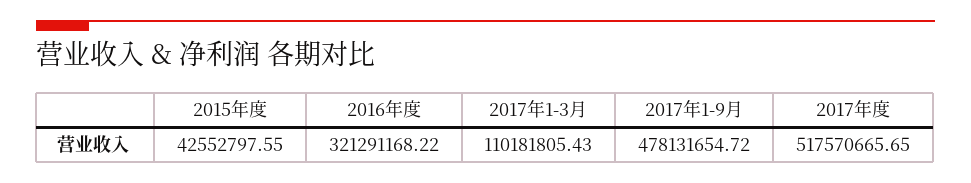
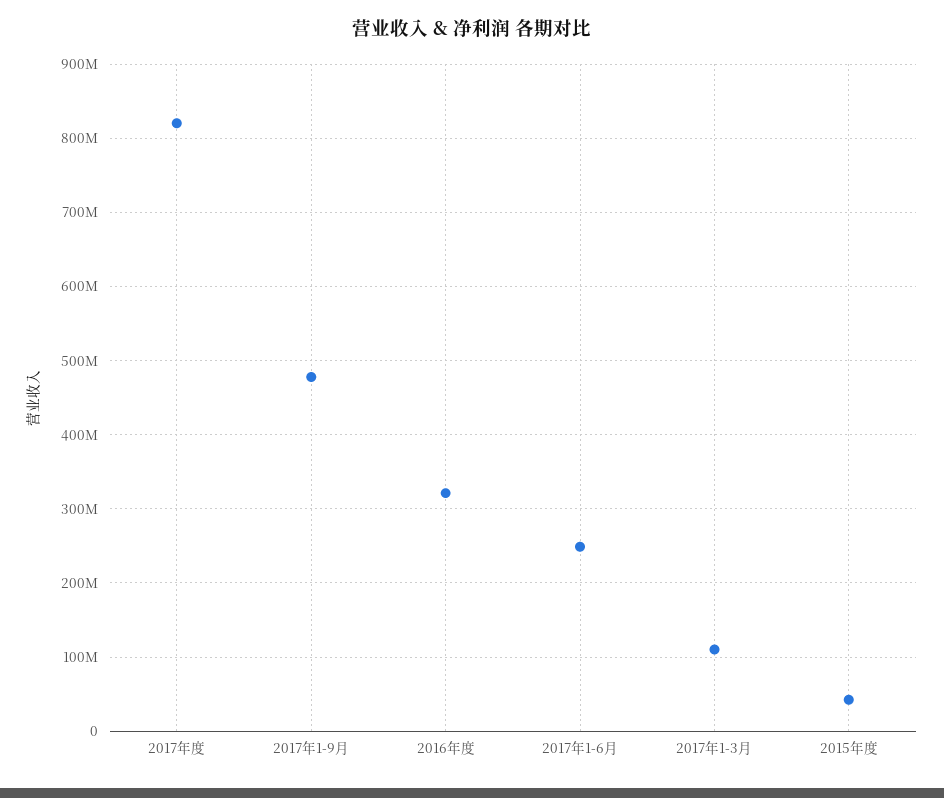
  {
    "2015年度": 42552797.55,
    "2016年度": 321291168.22,
    "2017年1-3月": 110181805.43,
    "2017年1-9月": 478131654.72,
-   "2017年度": 517570665.65
+   "2017年度": 820000000,
+   "2017年1-6月": 250000000
  }

